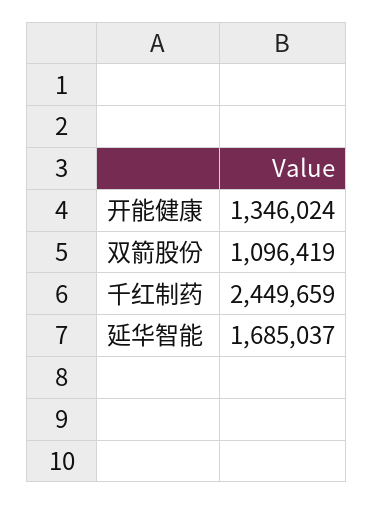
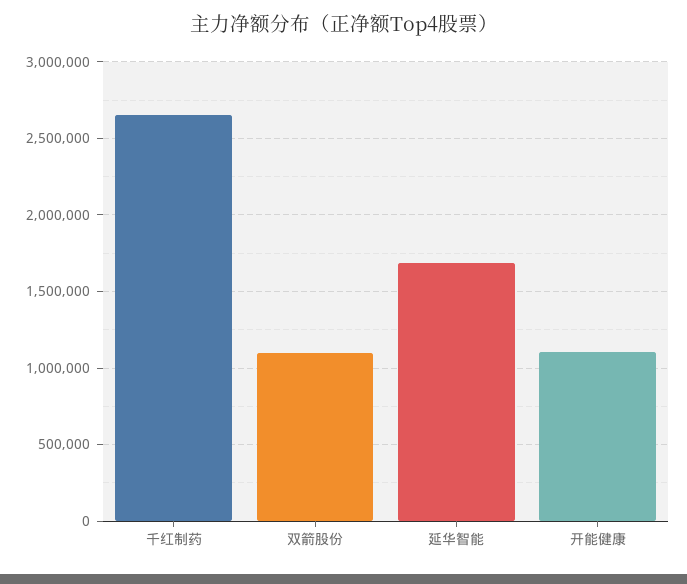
  {
-   "开能健康": 1346024,
+   "开能健康": 1100000,
    "双箭股份": 1096419,
-   "千红制药": 2449659,
+   "千红制药": 2650000,
    "延华智能": 1685037
  }

